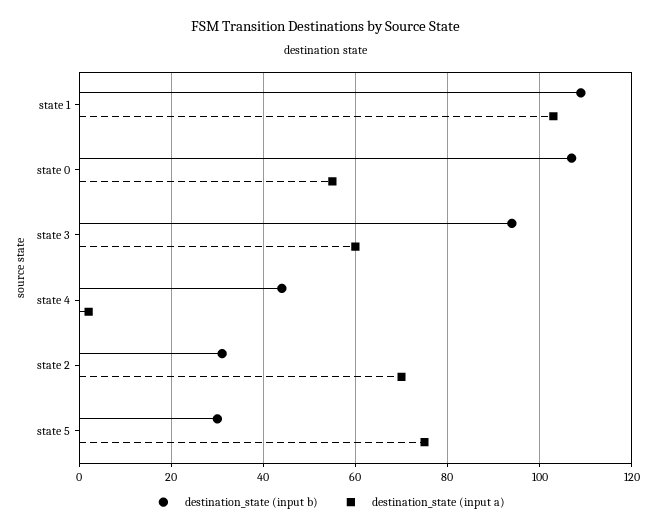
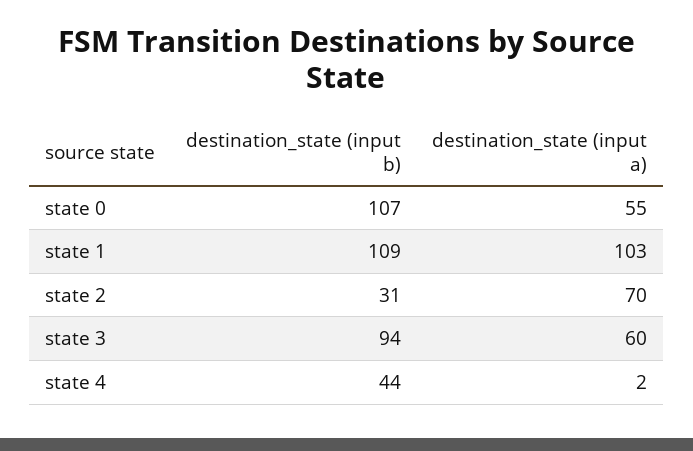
  {
    "destination_state (input b)": {
      "state 1": 109,
      "state 0": 107,
      "state 3": 94,
      "state 4": 44,
-     "state 2": 31,
+     "state 2": 31
-     "state 5": 30
    },
    "destination_state (input a)": {
      "state 1": 103,
      "state 0": 55,
      "state 3": 60,
      "state 4": 2,
-     "state 2": 70,
+     "state 2": 70
-     "state 5": 75
    }
  }

